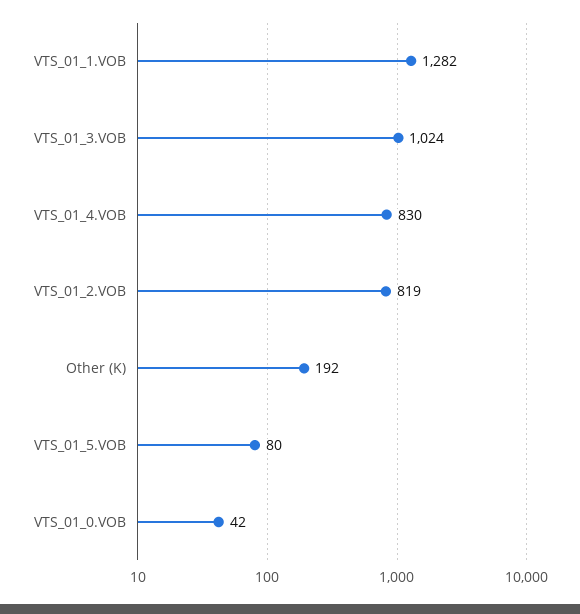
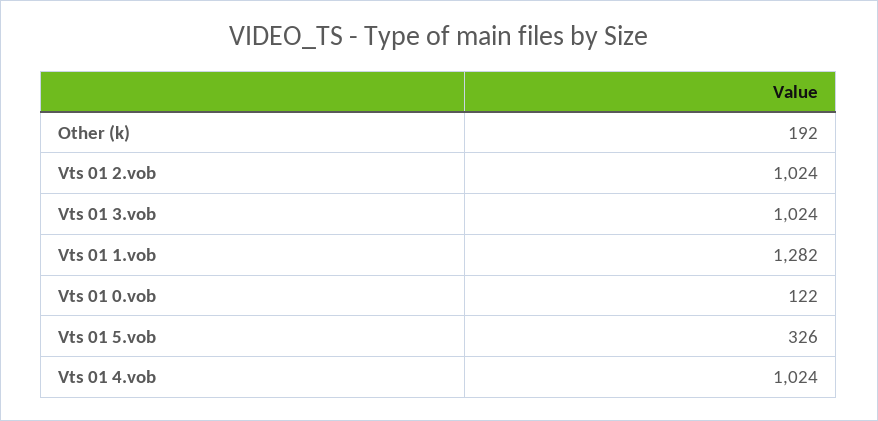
  {
    "VTS_01_1.VOB": 1282,
    "VTS_01_3.VOB": 1024,
-   "VTS_01_4.VOB": 830,
+   "VTS_01_4.VOB": 1024,
-   "VTS_01_2.VOB": 819,
+   "VTS_01_2.VOB": 1024,
    "Other (K)": 192,
-   "VTS_01_5.VOB": 80,
+   "VTS_01_5.VOB": 326,
-   "VTS_01_0.VOB": 42
+   "VTS_01_0.VOB": 122
  }

